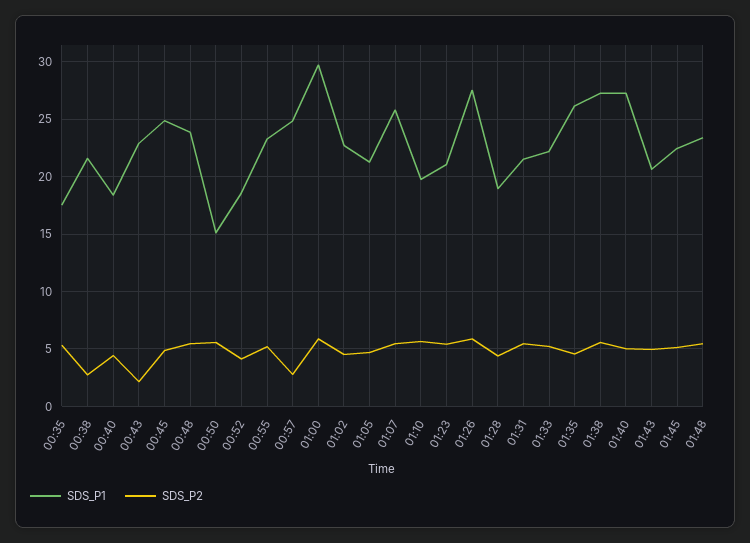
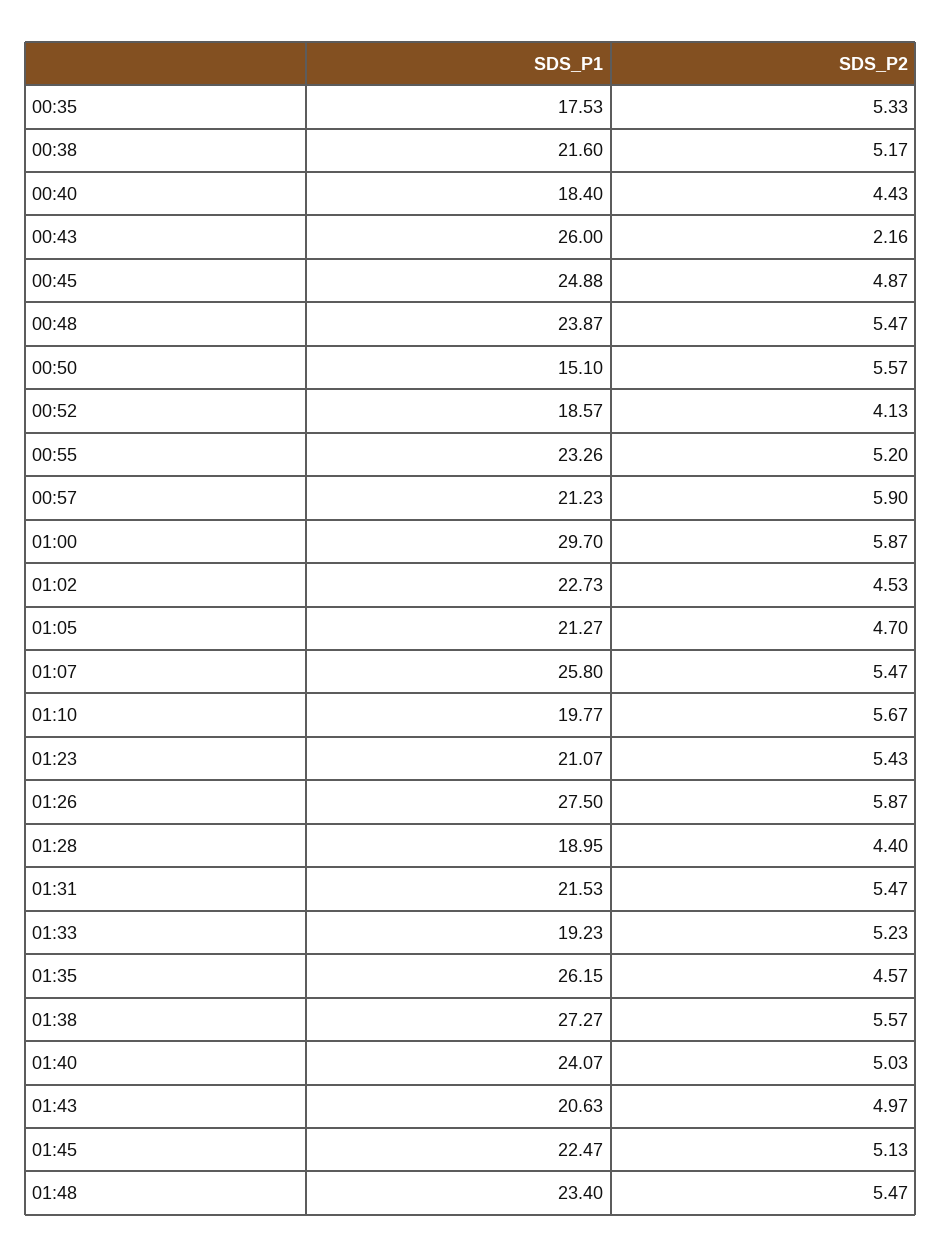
  {
    "SDS_P1": {
      "00:35": 17.53,
      "00:38": 21.6,
      "00:40": 18.4,
-     "00:43": 23,
+     "00:43": 26,
      "00:45": 24.88,
      "00:48": 23.87,
      "00:50": 15.1,
      "00:52": 18.57,
      "00:55": 23.26,
-     "00:57": 25,
+     "00:57": 21.23,
      "01:00": 29.7,
      "01:02": 22.73,
      "01:05": 21.27,
      "01:07": 25.8,
      "01:10": 19.77,
      "01:23": 21.07,
      "01:26": 27.5,
      "01:28": 18.95,
      "01:31": 21.53,
-     "01:33": 22,
+     "01:33": 19.23,
      "01:35": 26.15,
      "01:38": 27.27,
-     "01:40": 27,
+     "01:40": 24.07,
      "01:43": 20.63,
      "01:45": 22.47,
      "01:48": 23.4
    },
    "SDS_P2": {
      "00:35": 5.33,
-     "00:38": 3,
+     "00:38": 5.17,
      "00:40": 4.43,
      "00:43": 2.16,
      "00:45": 4.87,
      "00:48": 5.47,
      "00:50": 5.57,
      "00:52": 4.13,
      "00:55": 5.2,
-     "00:57": 3,
+     "00:57": 5.9,
      "01:00": 5.87,
      "01:02": 4.53,
      "01:05": 4.7,
      "01:07": 5.47,
      "01:10": 5.67,
      "01:23": 5.43,
      "01:26": 5.87,
      "01:28": 4.4,
      "01:31": 5.47,
      "01:33": 5.23,
      "01:35": 4.57,
      "01:38": 5.57,
      "01:40": 5.03,
      "01:43": 4.97,
      "01:45": 5.13,
      "01:48": 5.47
    }
  }

